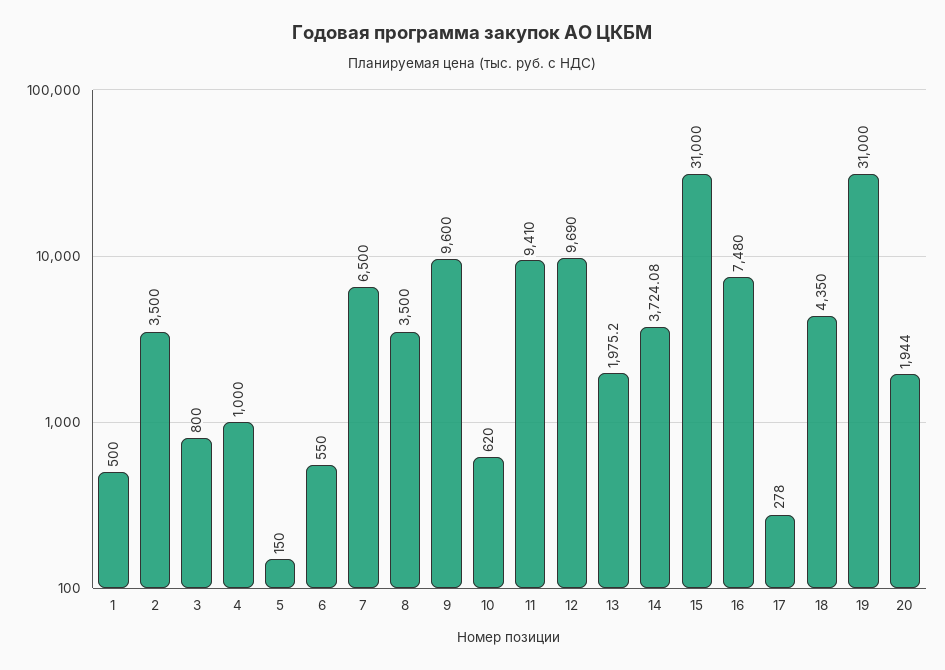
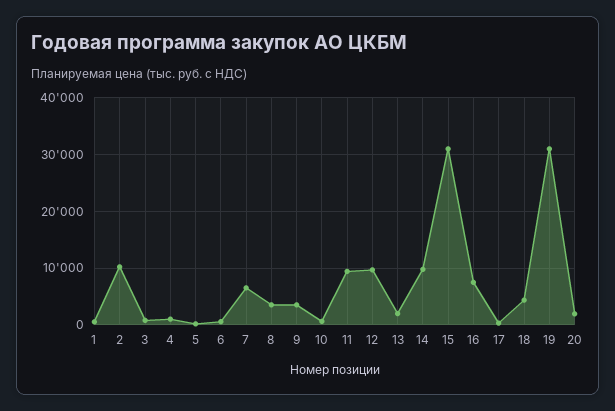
  {
    "1": 500,
-   "2": 3500,
+   "2": 10000,
    "3": 800,
    "4": 1000,
    "5": 150,
    "6": 550,
    "7": 6500,
    "8": 3500,
-   "9": 9600,
+   "9": 4000,
    "10": 620,
    "11": 9410,
    "12": 9690,
    "13": 1975.2,
-   "14": 3724.08,
+   "14": 10000,
    "15": 31000,
    "16": 7480,
    "17": 278,
    "18": 4350,
    "19": 31000,
    "20": 1944
  }

